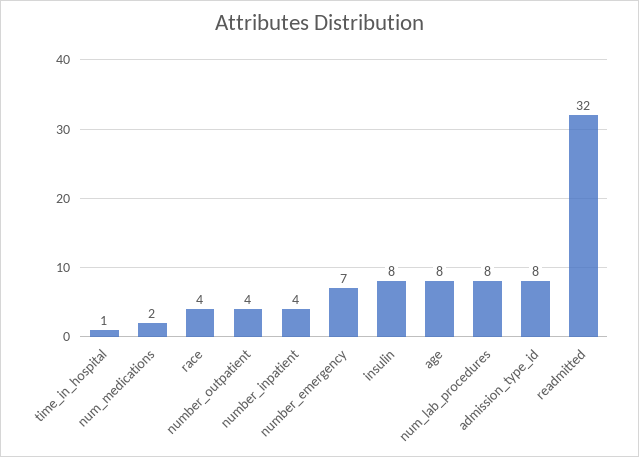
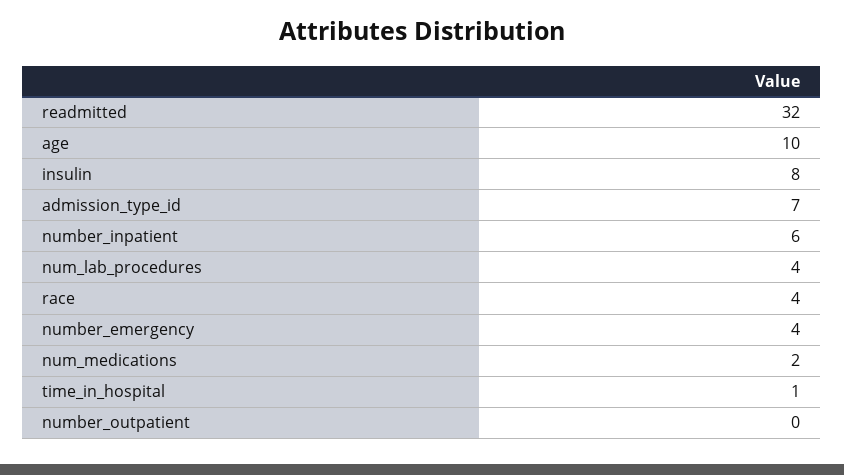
  {
    "time_in_hospital": 1,
    "num_medications": 2,
    "race": 4,
-   "number_outpatient": 4,
+   "number_outpatient": 0,
-   "number_inpatient": 4,
+   "number_inpatient": 6,
-   "number_emergency": 7,
+   "number_emergency": 4,
    "insulin": 8,
-   "age": 8,
+   "age": 10,
-   "num_lab_procedures": 8,
+   "num_lab_procedures": 4,
-   "admission_type_id": 8,
+   "admission_type_id": 7,
    "readmitted": 32
  }

